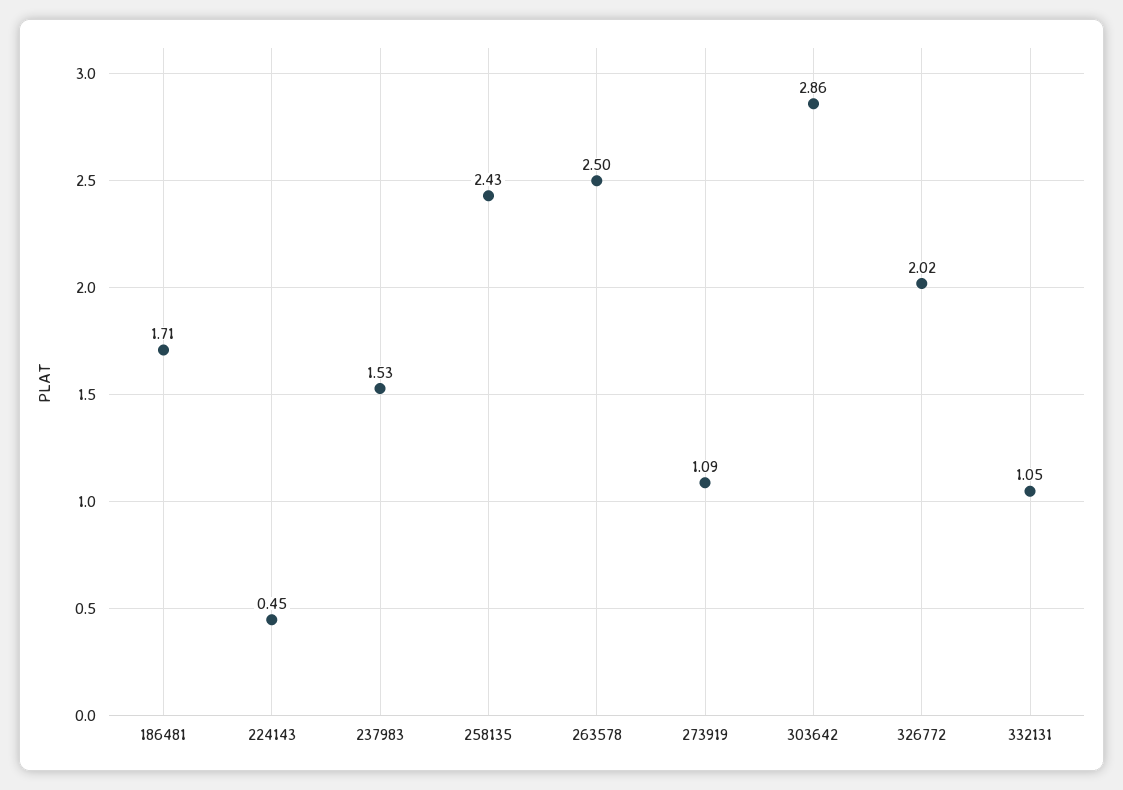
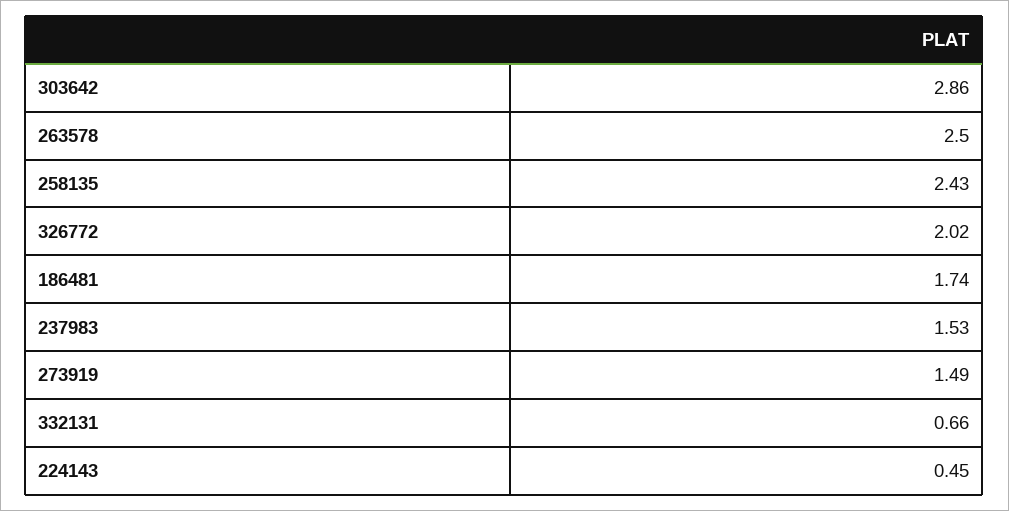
  {
-   "186481": 1.71,
+   "186481": 1.74,
    "224143": 0.45,
    "237983": 1.53,
    "258135": 2.43,
    "263578": 2.5,
-   "273919": 1.09,
+   "273919": 1.49,
    "303642": 2.86,
    "326772": 2.02,
-   "332131": 1.05
+   "332131": 0.66
  }

